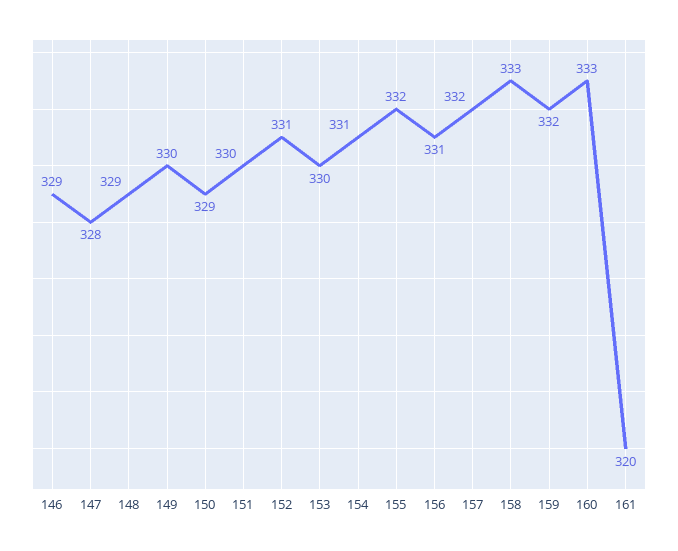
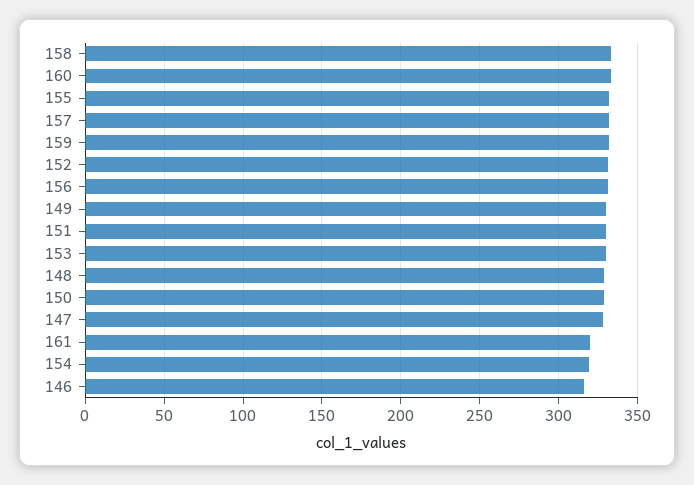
  {
-   "146": 329,
+   "146": 315,
    "147": 328,
    "148": 329,
    "149": 330,
    "150": 329,
    "151": 330,
    "152": 331,
    "153": 330,
-   "154": 331,
+   "154": 320,
    "155": 332,
    "156": 331,
    "157": 332,
    "158": 333,
    "159": 332,
    "160": 333,
    "161": 320
  }

